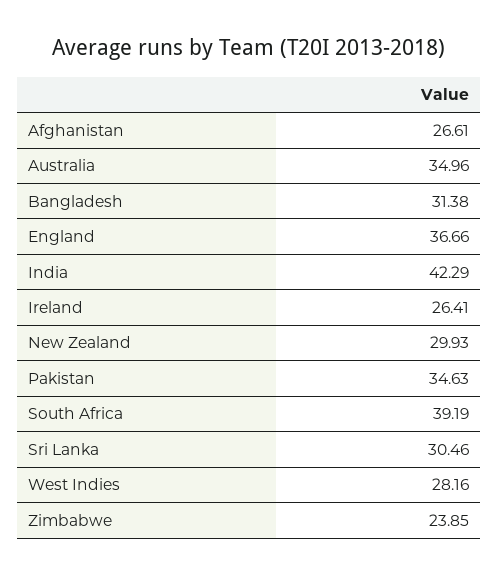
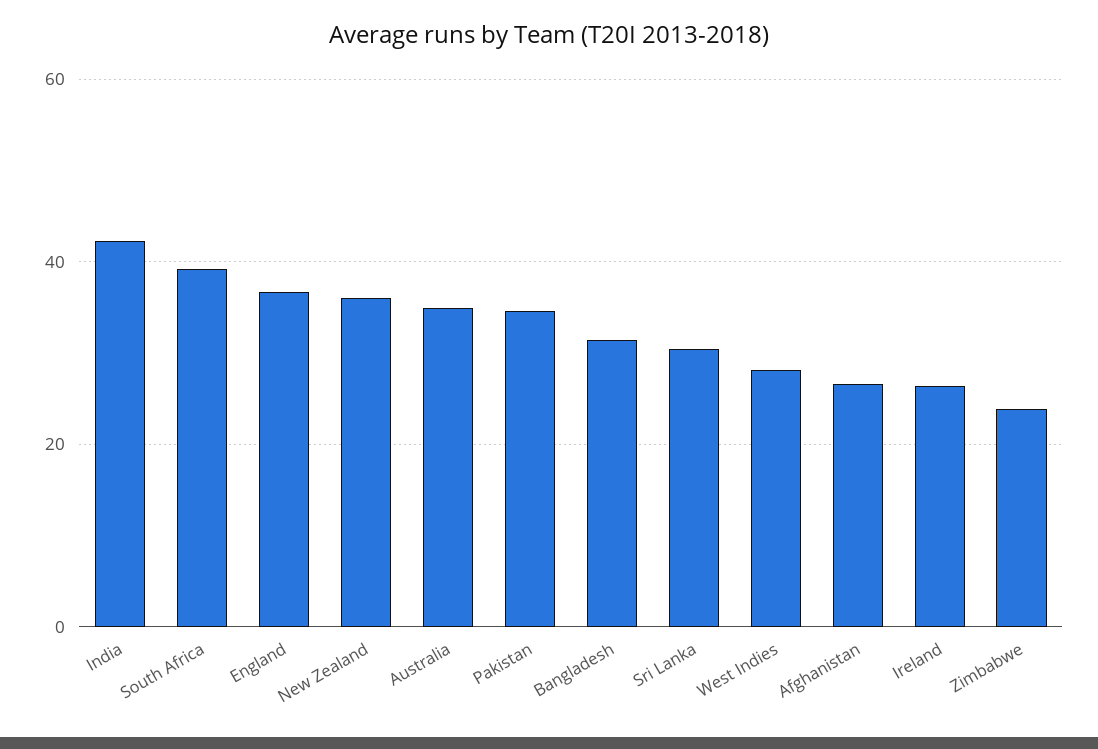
  {
    "Afghanistan": 26.61,
    "Australia": 34.96,
    "Bangladesh": 31.38,
    "England": 36.66,
    "India": 42.29,
    "Ireland": 26.41,
-   "New Zealand": 29.93,
+   "New Zealand": 36,
    "Pakistan": 34.63,
    "South Africa": 39.19,
    "Sri Lanka": 30.46,
    "West Indies": 28.16,
    "Zimbabwe": 23.85
  }

